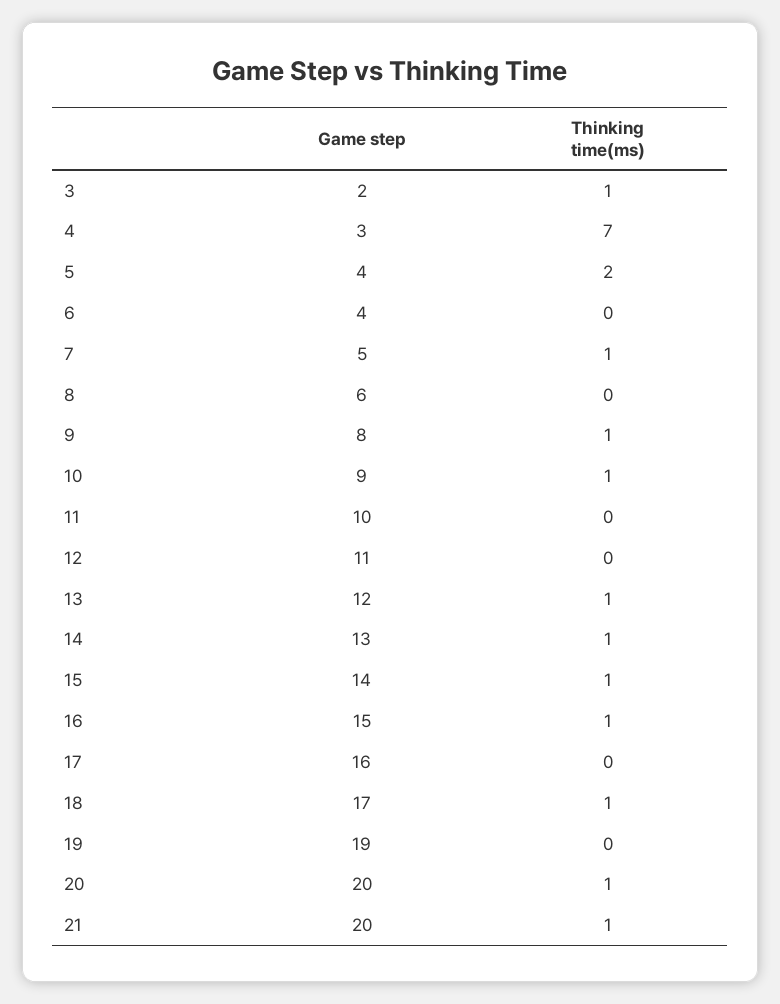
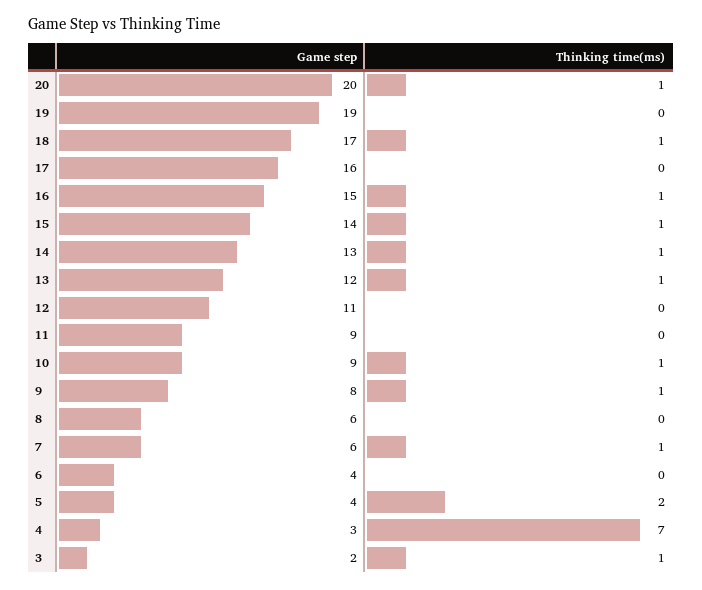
  {
    "Game step": {
      "3": 2,
      "4": 3,
      "5": 4,
      "6": 4,
-     "7": 5,
+     "7": 6,
      "8": 6,
      "9": 8,
      "10": 9,
-     "11": 10,
+     "11": 9,
      "12": 11,
      "13": 12,
      "14": 13,
      "15": 14,
      "16": 15,
      "17": 16,
      "18": 17,
      "19": 19,
-     "20": 20,
+     "20": 20
-     "21": 20
    },
    "Thinking time(ms)": {
      "3": 1,
      "4": 7,
      "5": 2,
      "6": 0,
      "7": 1,
      "8": 0,
      "9": 1,
      "10": 1,
      "11": 0,
      "12": 0,
      "13": 1,
      "14": 1,
      "15": 1,
      "16": 1,
      "17": 0,
      "18": 1,
      "19": 0,
-     "20": 1,
+     "20": 1
-     "21": 1
    }
  }

